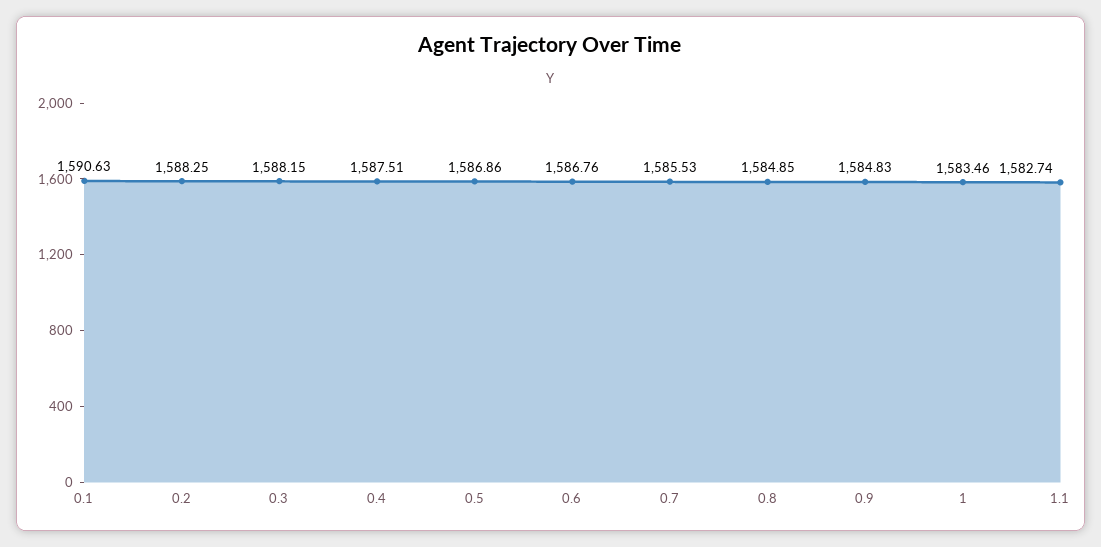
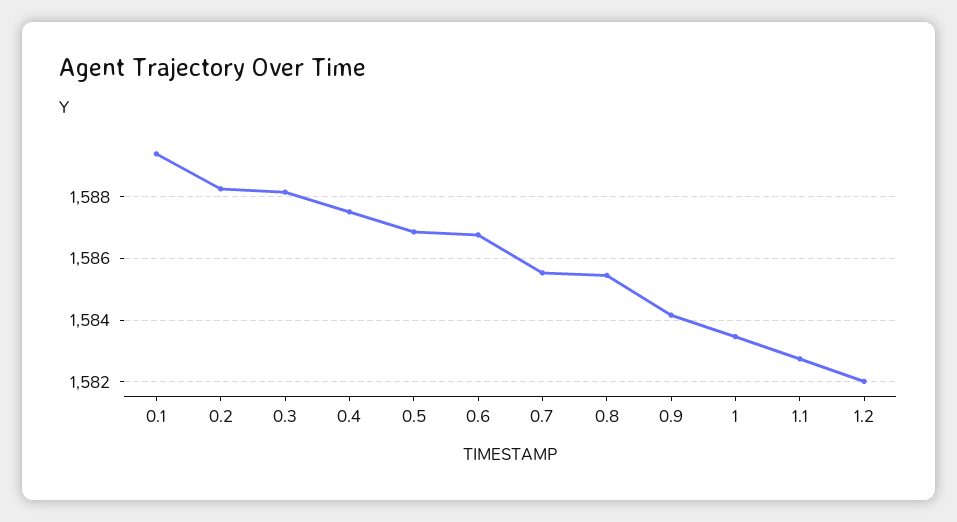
  {
-   "0.1": 1590.63,
+   "0.1": 1589.4,
    "0.2": 1588.25,
    "0.3": 1588.15,
    "0.4": 1587.51,
    "0.5": 1586.86,
    "0.6": 1586.76,
    "0.7": 1585.53,
-   "0.8": 1584.85,
+   "0.8": 1585.4,
-   "0.9": 1584.83,
+   "0.9": 1584.2,
    "1": 1583.46,
-   "1.1": 1582.74
+   "1.1": 1582.74,
+   "1.2": 1582
  }

